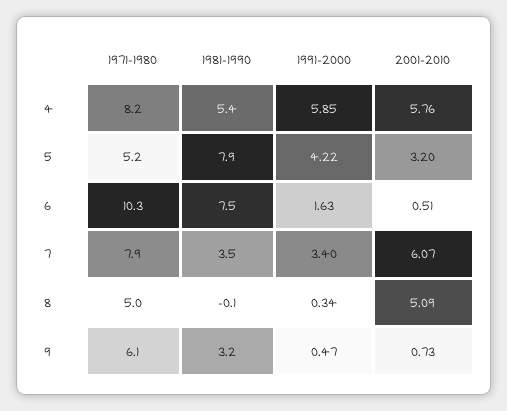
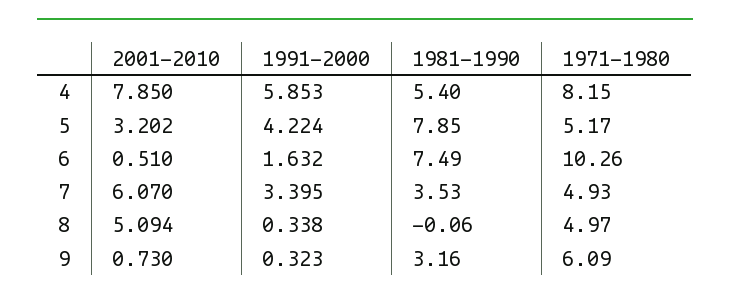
  {
    "1971-1980": {
      "4": 8.15,
      "5": 5.17,
      "6": 10.26,
-     "7": 7.9,
+     "7": 4.93,
      "8": 4.97,
      "9": 6.09
    },
    "1981-1990": {
      "4": 5.4,
      "5": 7.85,
      "6": 7.49,
      "7": 3.53,
      "8": -0.06,
      "9": 3.16
    },
    "1991-2000": {
      "4": 5.853,
      "5": 4.224,
      "6": 1.632,
      "7": 3.395,
      "8": 0.338,
-     "9": 0.47
+     "9": 0.323
    },
    "2001-2010": {
-     "4": 5.76,
+     "4": 7.85,
      "5": 3.202,
      "6": 0.51,
      "7": 6.07,
      "8": 5.094,
      "9": 0.73
    }
  }

